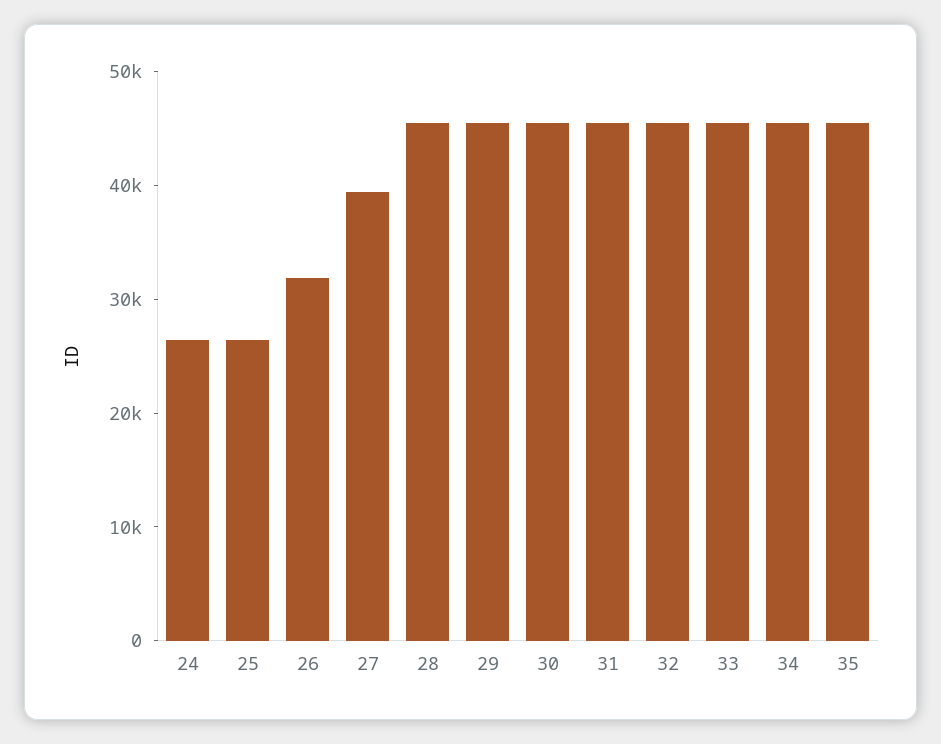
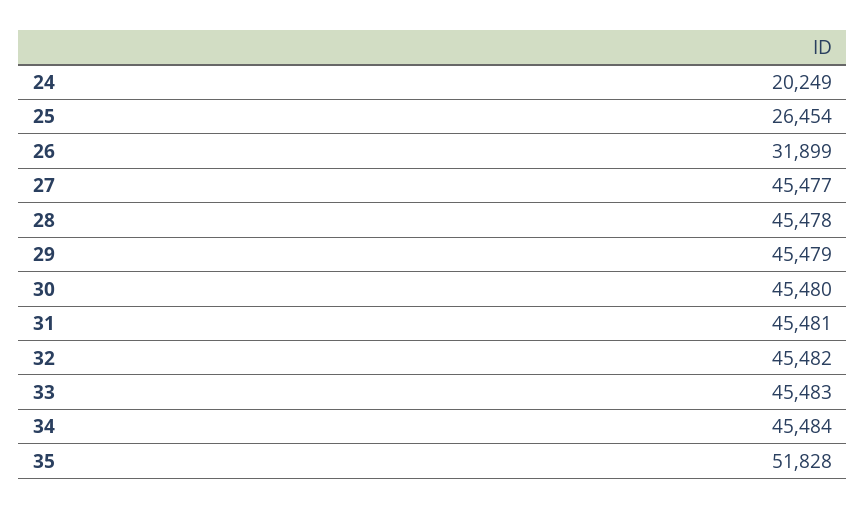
  {
-   "24": 26000,
+   "24": 20249,
    "25": 26454,
    "26": 31899,
-   "27": 40000,
+   "27": 45477,
    "28": 45478,
    "29": 45479,
    "30": 45480,
    "31": 45481,
    "32": 45482,
    "33": 45483,
    "34": 45484,
-   "35": 46000
+   "35": 51828
  }

